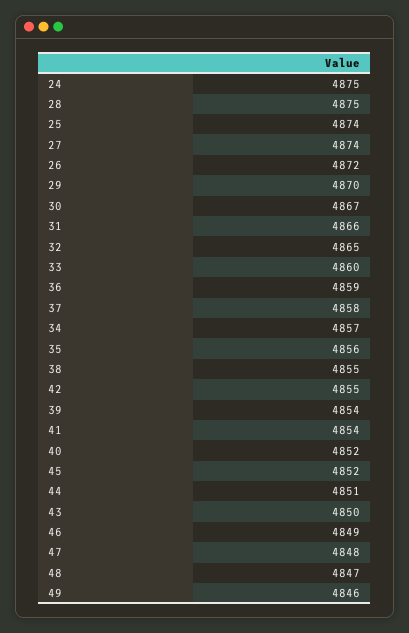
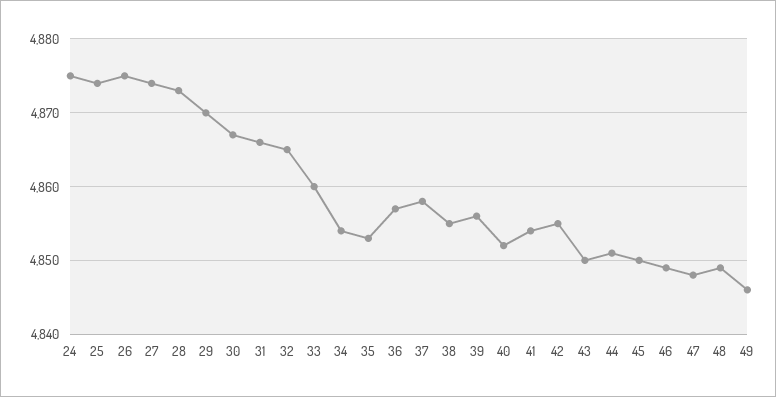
  {
    "24": 4875,
-   "28": 4875,
+   "28": 4873,
    "25": 4874,
    "27": 4874,
-   "26": 4872,
+   "26": 4875,
    "29": 4870,
    "30": 4867,
    "31": 4866,
    "32": 4865,
    "33": 4860,
-   "36": 4859,
+   "36": 4857,
    "37": 4858,
-   "34": 4857,
+   "34": 4854,
-   "35": 4856,
+   "35": 4853,
    "38": 4855,
    "42": 4855,
-   "39": 4854,
+   "39": 4856,
    "41": 4854,
    "40": 4852,
-   "45": 4852,
+   "45": 4850,
    "44": 4851,
    "43": 4850,
    "46": 4849,
    "47": 4848,
-   "48": 4847,
+   "48": 4849,
    "49": 4846
  }

